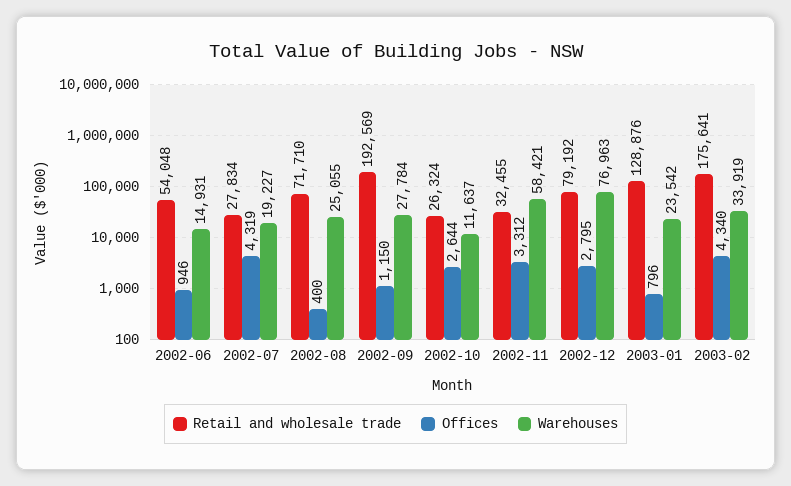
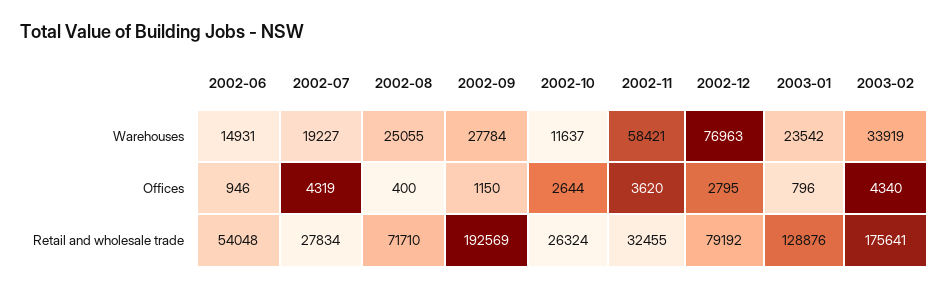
  {
    "Retail and wholesale trade": {
      "2002-06": 54048,
      "2002-07": 27834,
      "2002-08": 71710,
      "2002-09": 192569,
      "2002-10": 26324,
      "2002-11": 32455,
      "2002-12": 79192,
      "2003-01": 128876,
      "2003-02": 175641
    },
    "Offices": {
      "2002-06": 946,
      "2002-07": 4319,
      "2002-08": 400,
      "2002-09": 1150,
      "2002-10": 2644,
-     "2002-11": 3312,
+     "2002-11": 3620,
      "2002-12": 2795,
      "2003-01": 796,
      "2003-02": 4340
    },
    "Warehouses": {
      "2002-06": 14931,
      "2002-07": 19227,
      "2002-08": 25055,
      "2002-09": 27784,
      "2002-10": 11637,
      "2002-11": 58421,
      "2002-12": 76963,
      "2003-01": 23542,
      "2003-02": 33919
    }
  }

